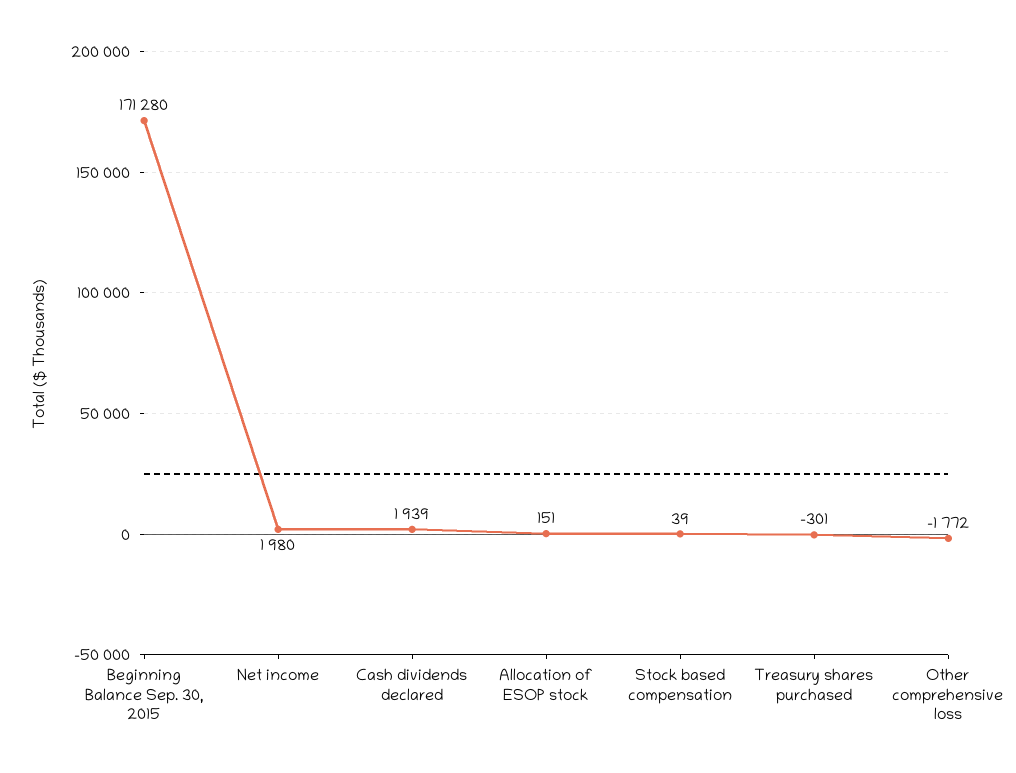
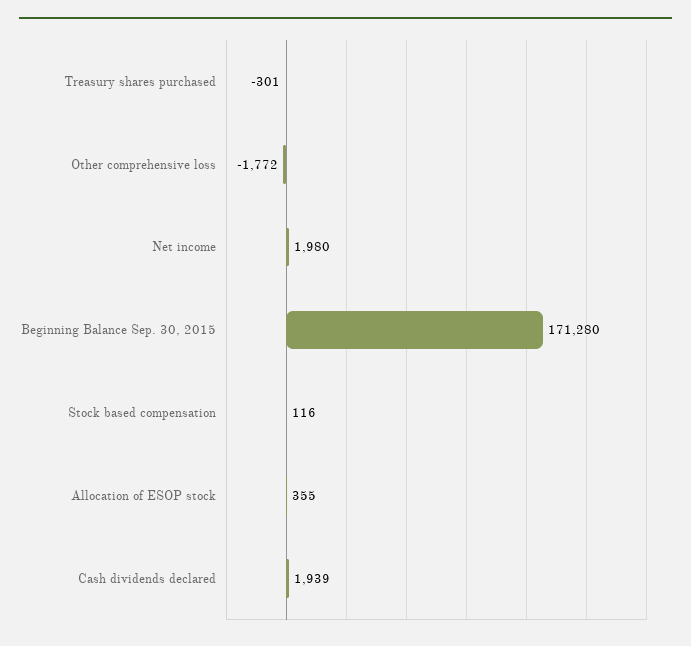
  {
    "Beginning Balance Sep. 30, 2015": 171280,
    "Net income": 1980,
    "Cash dividends declared": 1939,
-   "Allocation of ESOP stock": 151,
+   "Allocation of ESOP stock": 355,
-   "Stock based compensation": 39,
+   "Stock based compensation": 116,
    "Treasury shares purchased": -301,
    "Other comprehensive loss": -1772
  }

